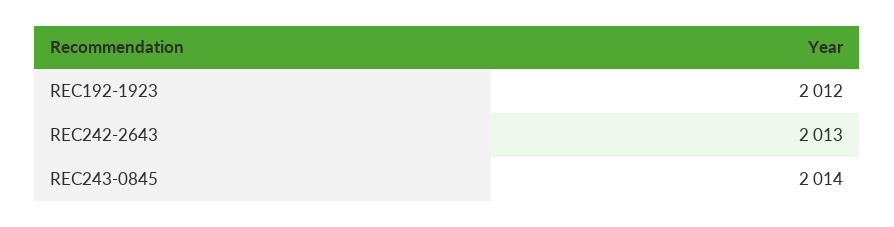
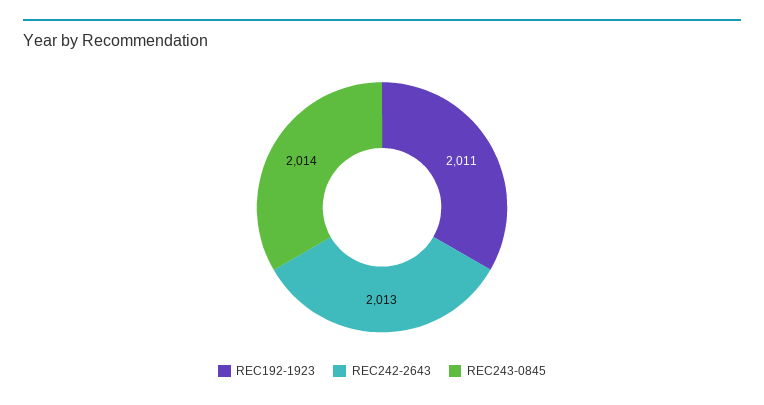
  {
-   "REC192-1923": 2012,
+   "REC192-1923": 2011,
    "REC242-2643": 2013,
    "REC243-0845": 2014
  }

